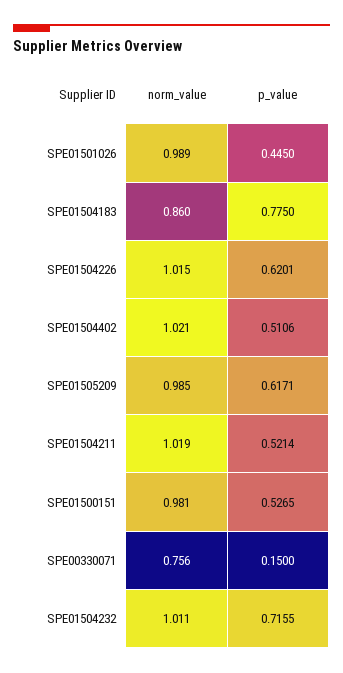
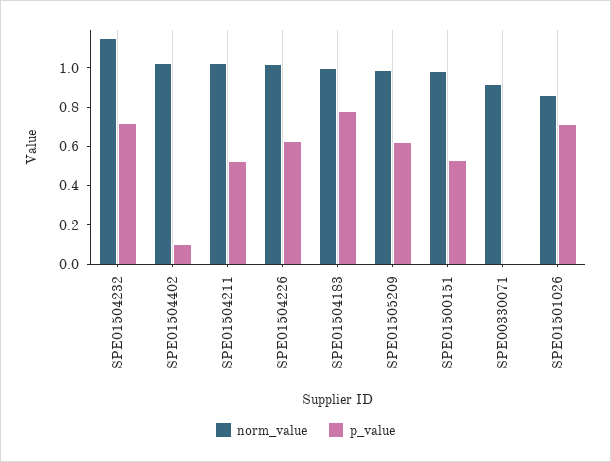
  {
    "norm_value": {
-     "SPE01501026": 0.989,
+     "SPE01501026": 0.85,
-     "SPE01504183": 0.86,
+     "SPE01504183": 1,
      "SPE01504226": 1.015,
      "SPE01504402": 1.021,
      "SPE01505209": 0.985,
      "SPE01504211": 1.019,
      "SPE01500151": 0.981,
-     "SPE00330071": 0.756,
+     "SPE00330071": 0.9,
-     "SPE01504232": 1.011
+     "SPE01504232": 1.15
    },
    "p_value": {
-     "SPE01501026": 0.445,
+     "SPE01501026": 0.7,
      "SPE01504183": 0.775,
      "SPE01504226": 0.6201,
-     "SPE01504402": 0.5106,
+     "SPE01504402": 0.1,
      "SPE01505209": 0.6171,
      "SPE01504211": 0.5214,
      "SPE01500151": 0.5265,
-     "SPE00330071": 0.15,
+     "SPE00330071": 0,
      "SPE01504232": 0.7155
    }
  }

